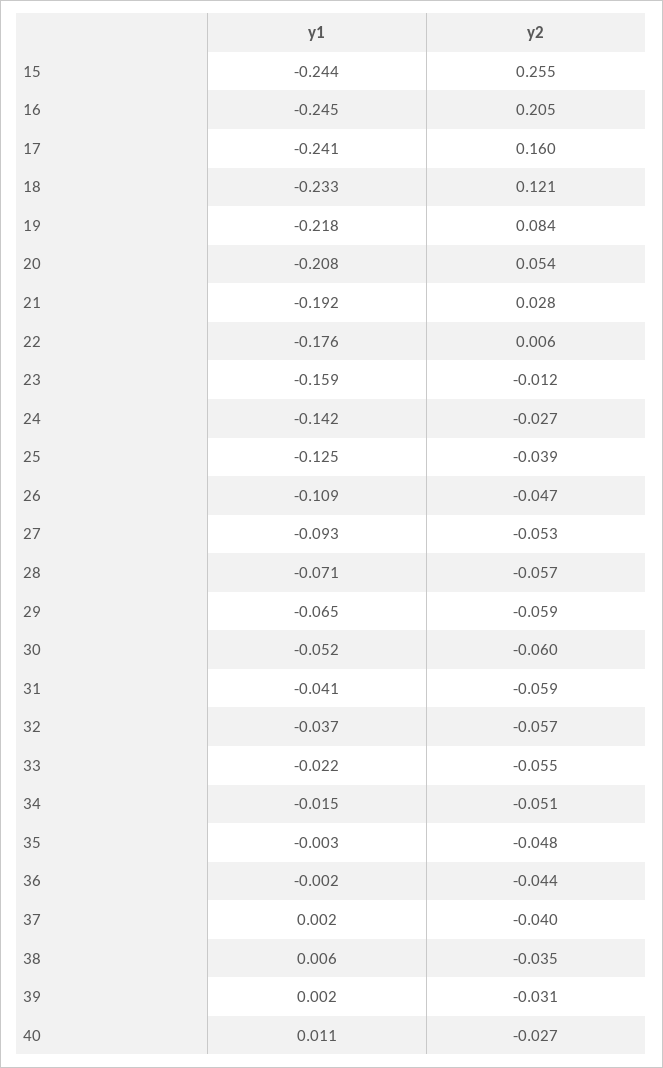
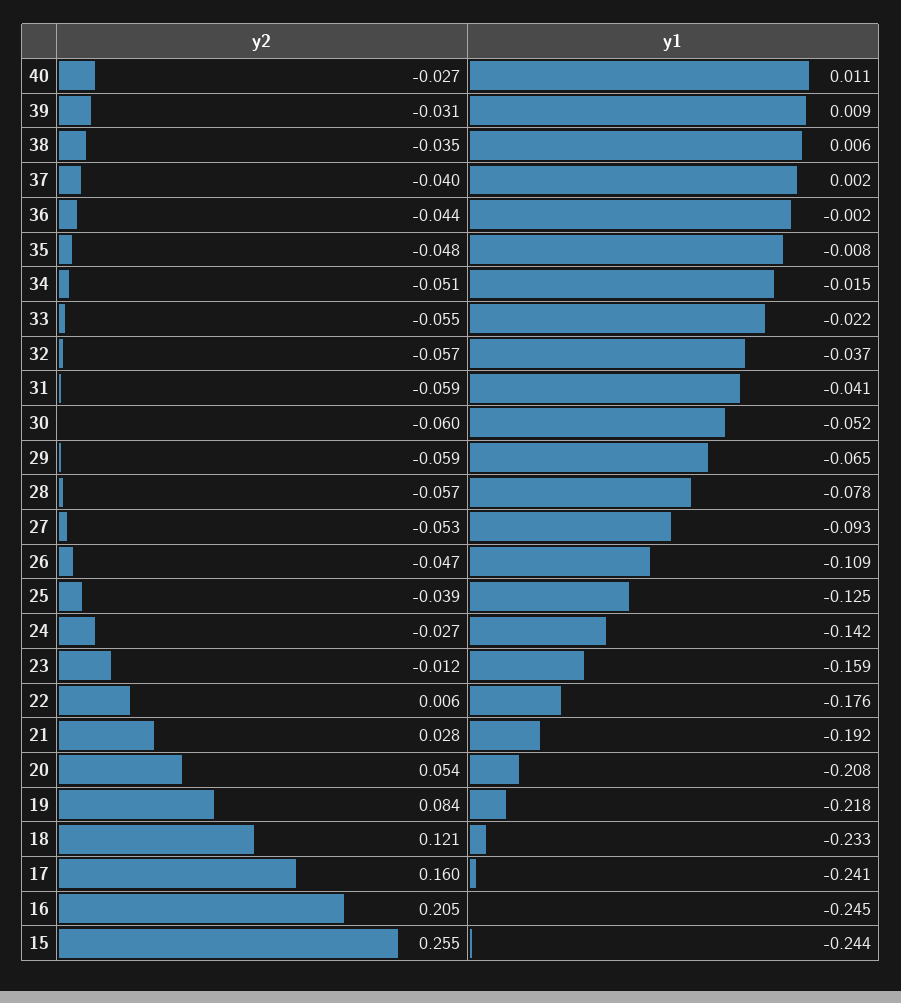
  {
    "y1": {
      "15": -0.244,
      "16": -0.245,
      "17": -0.241,
      "18": -0.233,
      "19": -0.218,
      "20": -0.208,
      "21": -0.192,
      "22": -0.176,
      "23": -0.159,
      "24": -0.142,
      "25": -0.125,
      "26": -0.109,
      "27": -0.093,
-     "28": -0.071,
+     "28": -0.078,
      "29": -0.065,
      "30": -0.052,
      "31": -0.041,
      "32": -0.037,
      "33": -0.022,
      "34": -0.015,
-     "35": -0.003,
+     "35": -0.008,
      "36": -0.002,
      "37": 0.002,
      "38": 0.006,
-     "39": 0.002,
+     "39": 0.009,
      "40": 0.011
    },
    "y2": {
      "15": 0.255,
      "16": 0.205,
      "17": 0.16,
      "18": 0.121,
      "19": 0.084,
      "20": 0.054,
      "21": 0.028,
      "22": 0.006,
      "23": -0.012,
      "24": -0.027,
      "25": -0.039,
      "26": -0.047,
      "27": -0.053,
      "28": -0.057,
      "29": -0.059,
      "30": -0.06,
      "31": -0.059,
      "32": -0.057,
      "33": -0.055,
      "34": -0.051,
      "35": -0.048,
      "36": -0.044,
      "37": -0.04,
      "38": -0.035,
      "39": -0.031,
      "40": -0.027
    }
  }

